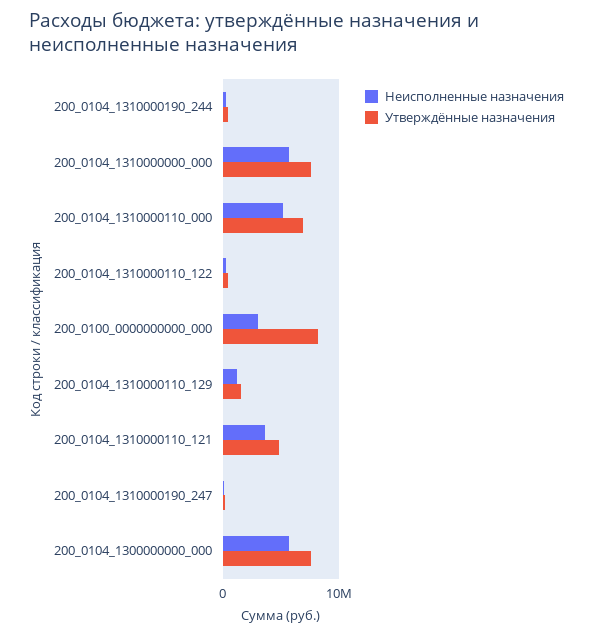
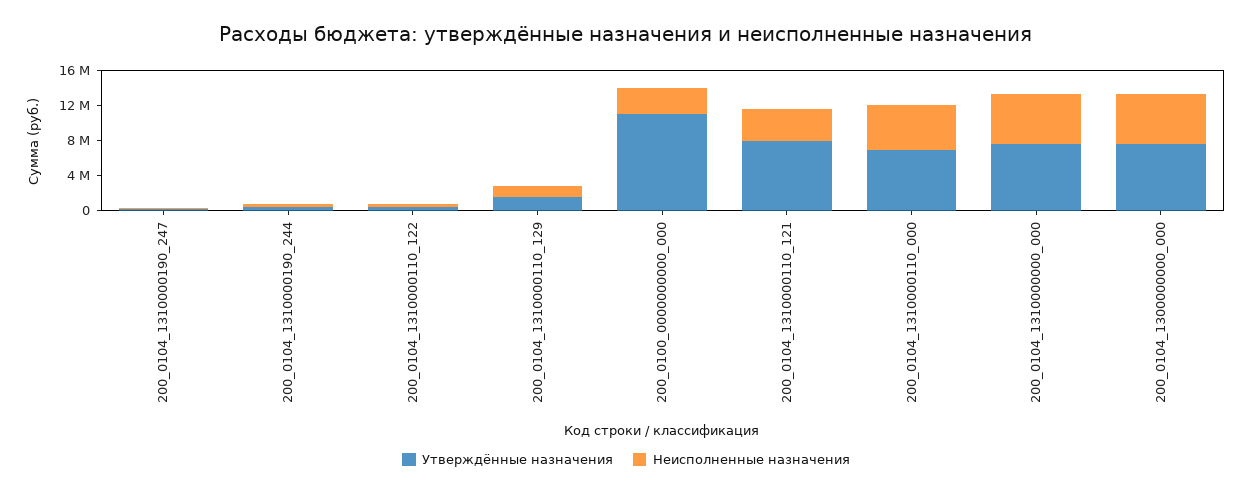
  {
    "Неисполненные назначения": {
      "200_0104_1310000190_244": 0,
      "200_0104_1310000000_000": 6000000,
      "200_0104_1310000110_000": 5000000,
      "200_0104_1310000110_122": 0,
      "200_0100_0000000000_000": 3000000,
      "200_0104_1310000110_129": 1000000,
      "200_0104_1310000110_121": 4000000,
      "200_0104_1310000190_247": 0,
      "200_0104_1300000000_000": 6000000
    },
    "Утверждённые назначения": {
      "200_0104_1310000190_244": 0,
      "200_0104_1310000000_000": 8000000,
      "200_0104_1310000110_000": 7000000,
      "200_0104_1310000110_122": 0,
-     "200_0100_0000000000_000": 8000000,
+     "200_0100_0000000000_000": 11000000,
      "200_0104_1310000110_129": 2000000,
-     "200_0104_1310000110_121": 5000000,
+     "200_0104_1310000110_121": 8000000,
      "200_0104_1310000190_247": 0,
      "200_0104_1300000000_000": 8000000
    }
  }

